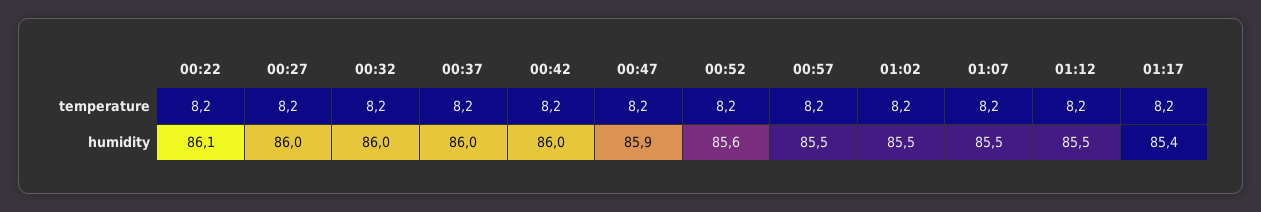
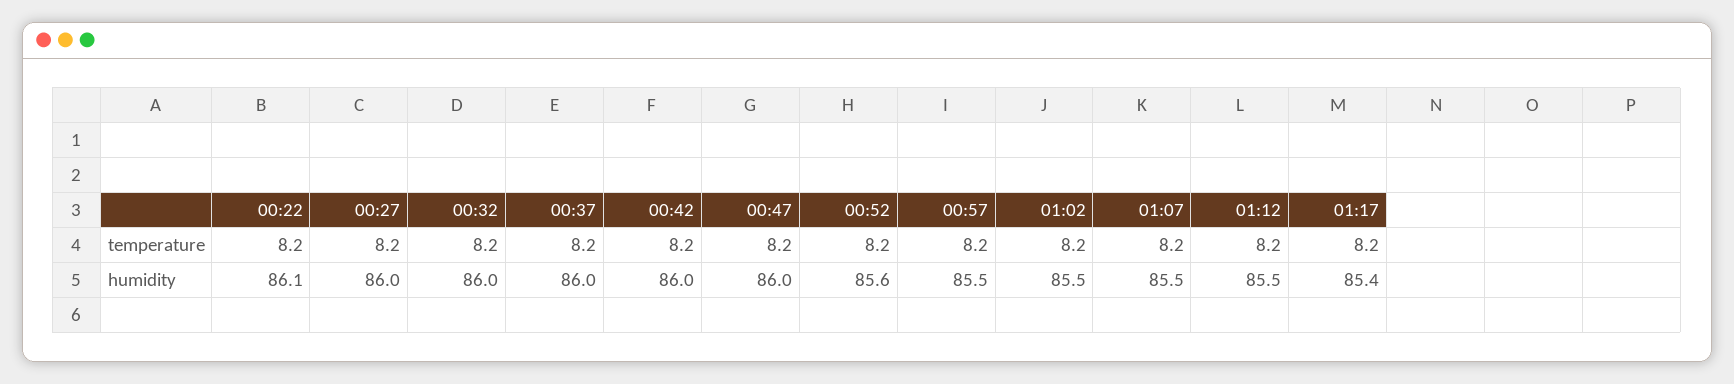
  {
    "00:22": {
      "temperature": 8.2,
      "humidity": 86.1
    },
    "00:27": {
      "temperature": 8.2,
      "humidity": 86
    },
    "00:32": {
      "temperature": 8.2,
      "humidity": 86
    },
    "00:37": {
      "temperature": 8.2,
      "humidity": 86
    },
    "00:42": {
      "temperature": 8.2,
      "humidity": 86
    },
    "00:47": {
      "temperature": 8.2,
-     "humidity": 85.9
+     "humidity": 86
    },
    "00:52": {
      "temperature": 8.2,
      "humidity": 85.6
    },
    "00:57": {
      "temperature": 8.2,
      "humidity": 85.5
    },
    "01:02": {
      "temperature": 8.2,
      "humidity": 85.5
    },
    "01:07": {
      "temperature": 8.2,
      "humidity": 85.5
    },
    "01:12": {
      "temperature": 8.2,
      "humidity": 85.5
    },
    "01:17": {
      "temperature": 8.2,
      "humidity": 85.4
    }
  }

